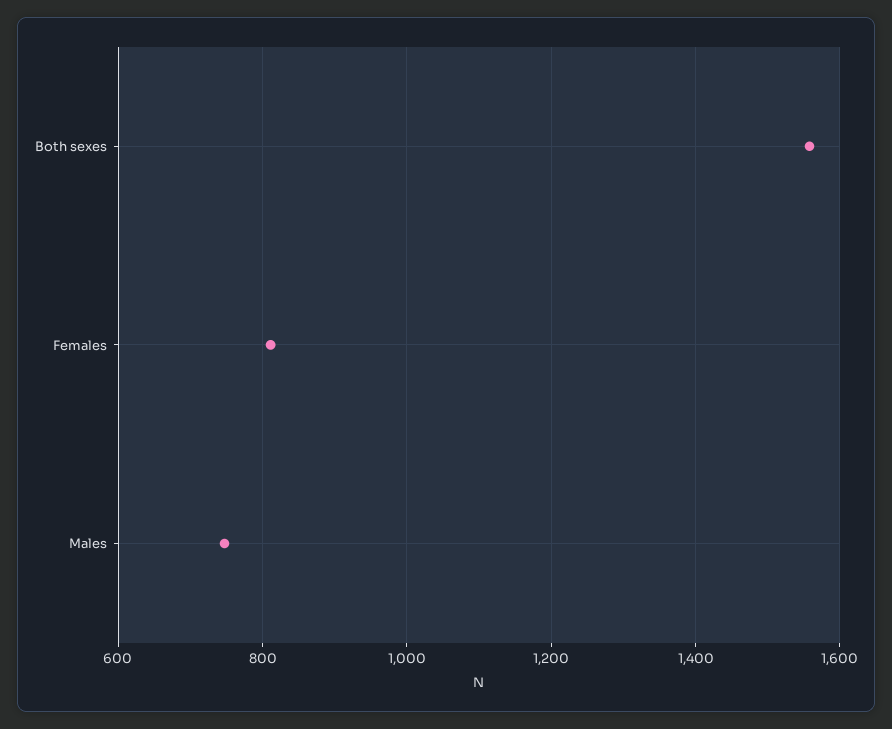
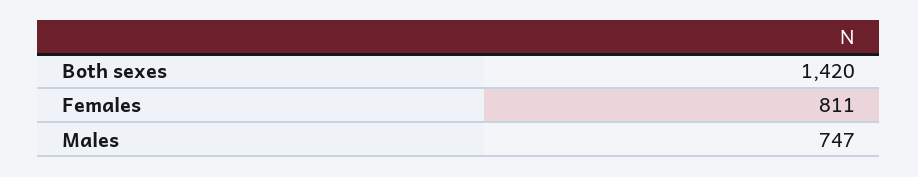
  {
-   "Both sexes": 1560,
+   "Both sexes": 1420,
    "Females": 811,
    "Males": 747
  }

